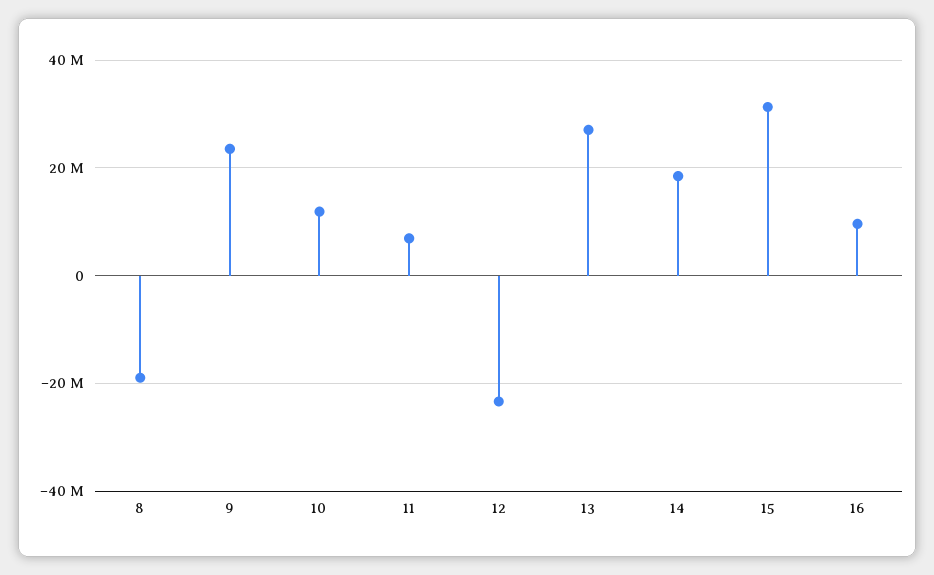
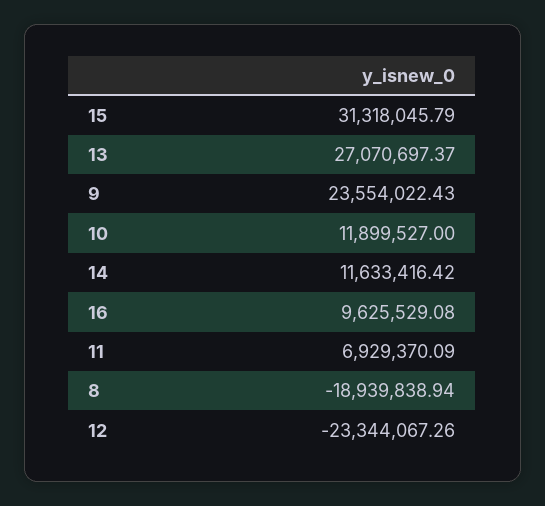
  {
    "8": -18939838.94,
    "9": 23554022.43,
    "10": 11899527,
    "11": 6929370.09,
    "12": -23344067.26,
    "13": 27070697.37,
-   "14": 18000000,
+   "14": 11633416.42,
    "15": 31318045.79,
    "16": 9625529.08
  }

